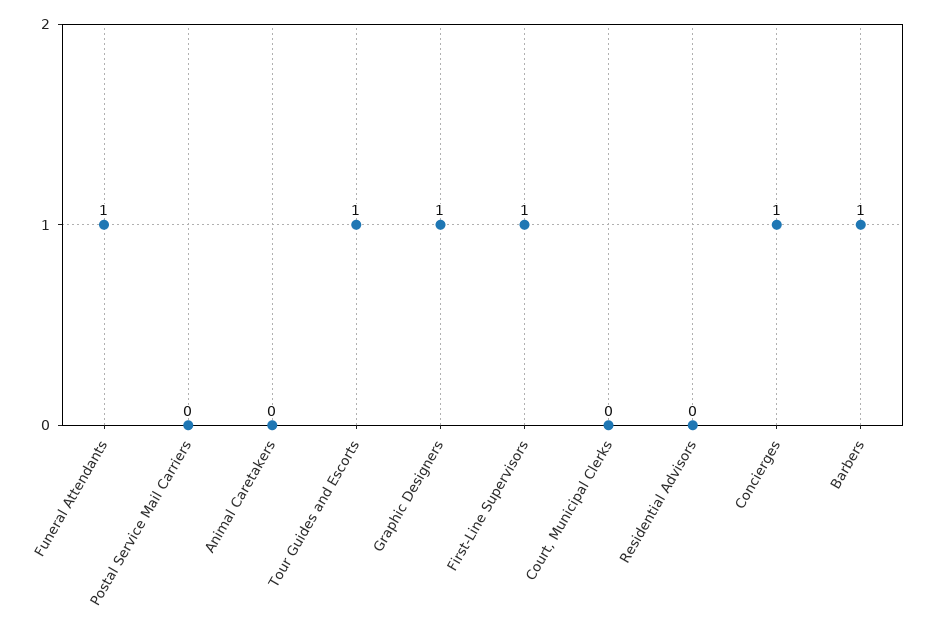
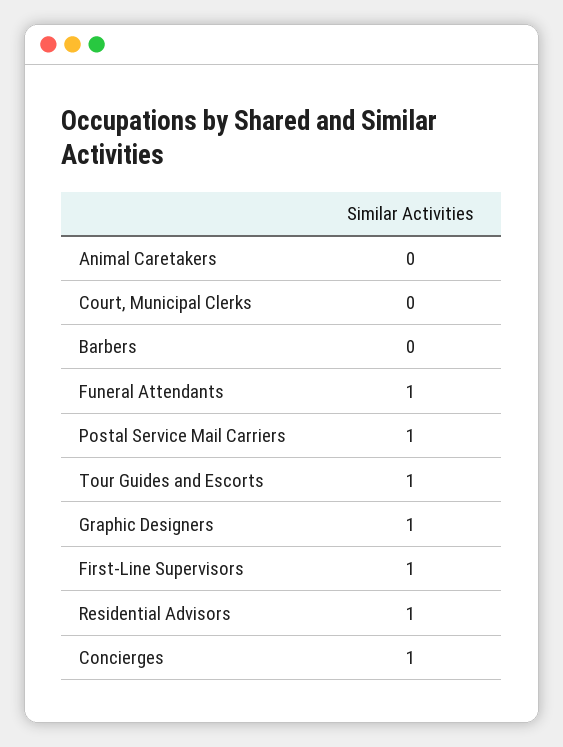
  {
    "Funeral Attendants": 1,
-   "Postal Service Mail Carriers": 0,
+   "Postal Service Mail Carriers": 1,
    "Animal Caretakers": 0,
    "Tour Guides and Escorts": 1,
    "Graphic Designers": 1,
    "First-Line Supervisors": 1,
    "Court, Municipal Clerks": 0,
-   "Residential Advisors": 0,
+   "Residential Advisors": 1,
    "Concierges": 1,
-   "Barbers": 1
+   "Barbers": 0
  }

